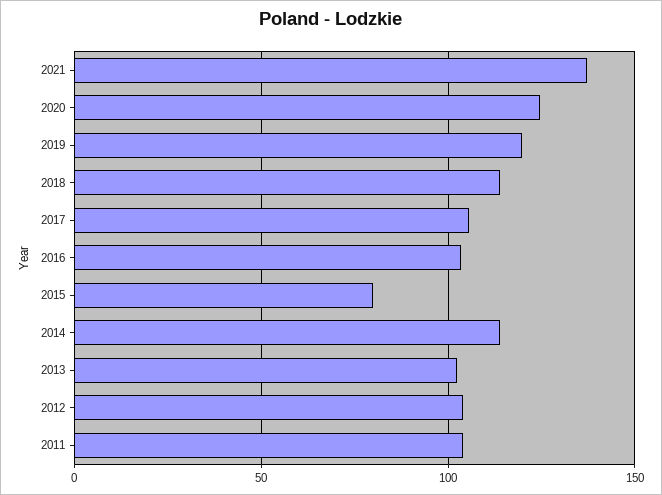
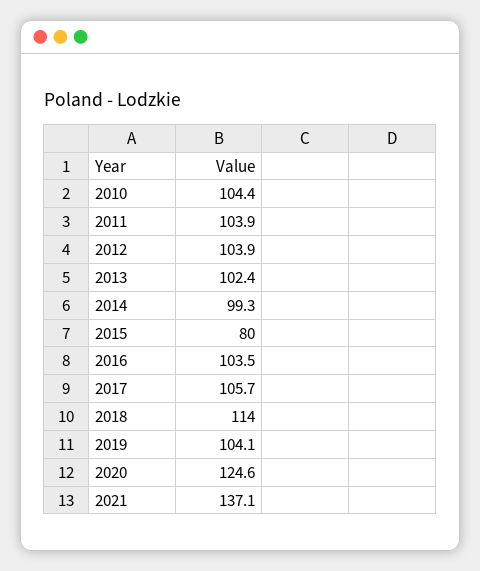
  {
    "2021": 137.1,
    "2020": 124.6,
-   "2019": 120,
+   "2019": 104.1,
    "2018": 114,
    "2017": 105.7,
    "2016": 103.5,
    "2015": 80,
-   "2014": 115,
+   "2014": 99.3,
    "2013": 102.4,
    "2012": 103.9,
-   "2011": 103.9
+   "2011": 103.9,
+   "2010": 104.4
  }

